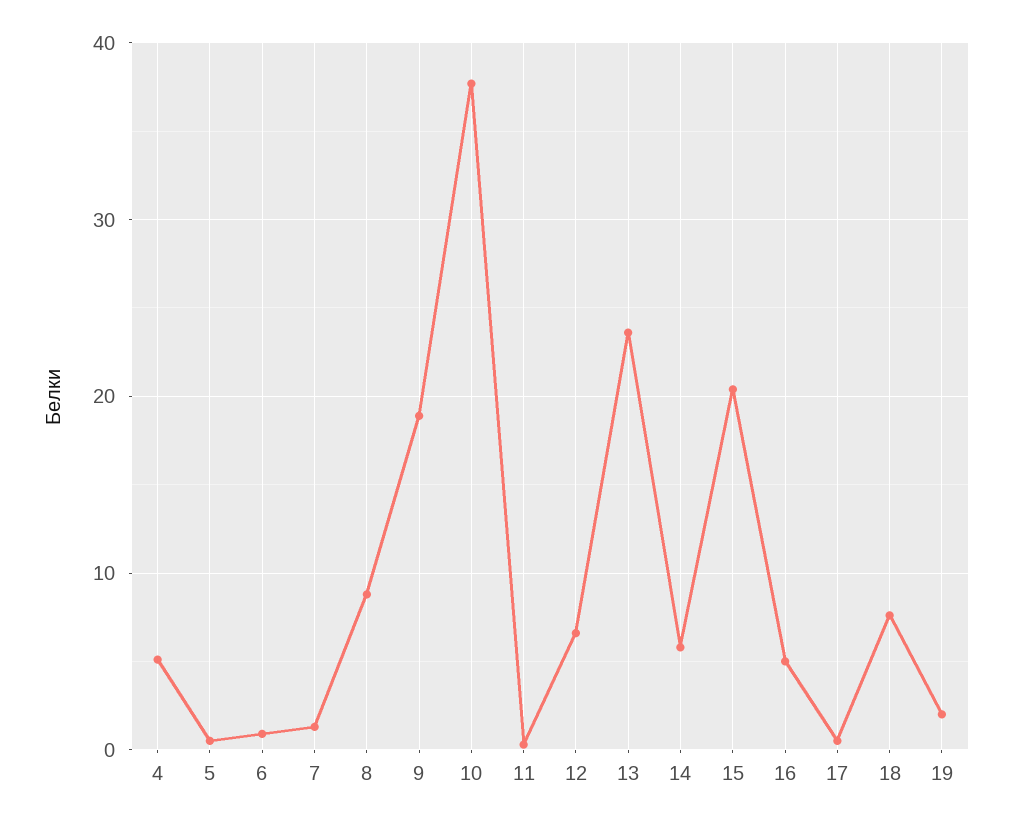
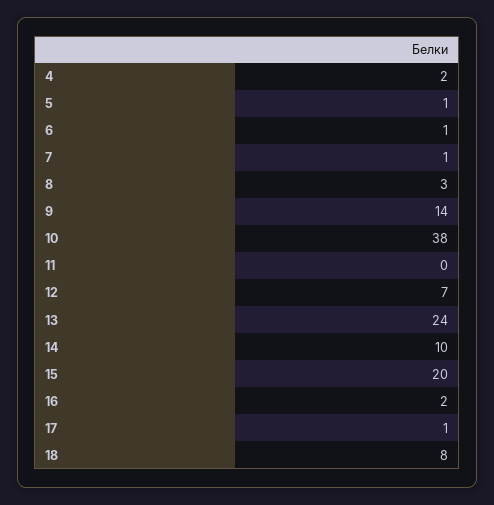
  {
-   "4": 5,
+   "4": 2,
    "5": 1,
    "6": 1,
    "7": 1,
-   "8": 9,
+   "8": 3,
-   "9": 19,
+   "9": 14,
    "10": 38,
    "11": 0,
    "12": 7,
    "13": 24,
-   "14": 6,
+   "14": 10,
    "15": 20,
-   "16": 5,
+   "16": 2,
    "17": 1,
-   "18": 8,
+   "18": 8
-   "19": 2
  }

